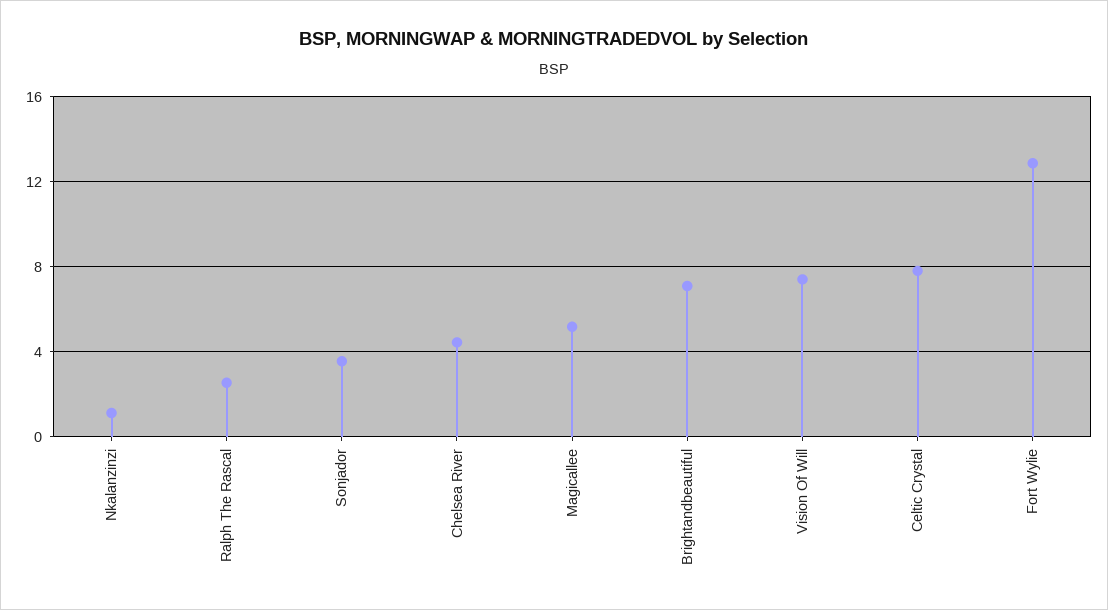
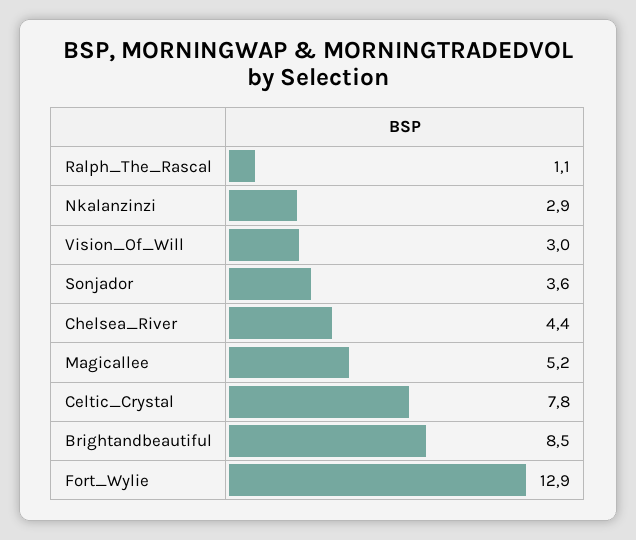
  {
-   "Nkalanzinzi": 1,
+   "Nkalanzinzi": 2.9,
-   "Ralph The Rascal": 2.5,
+   "Ralph The Rascal": 1.1,
    "Sonjador": 3.6,
    "Chelsea River": 4.4,
    "Magicallee": 5.2,
-   "Brightandbeautiful": 7,
+   "Brightandbeautiful": 8.5,
-   "Vision Of Will": 7.5,
+   "Vision Of Will": 3,
    "Celtic Crystal": 7.8,
    "Fort Wylie": 12.9
  }

